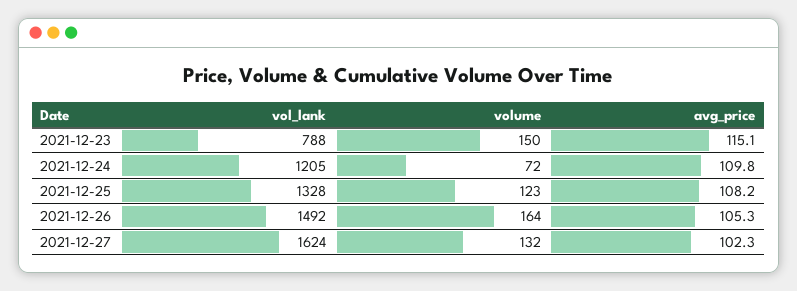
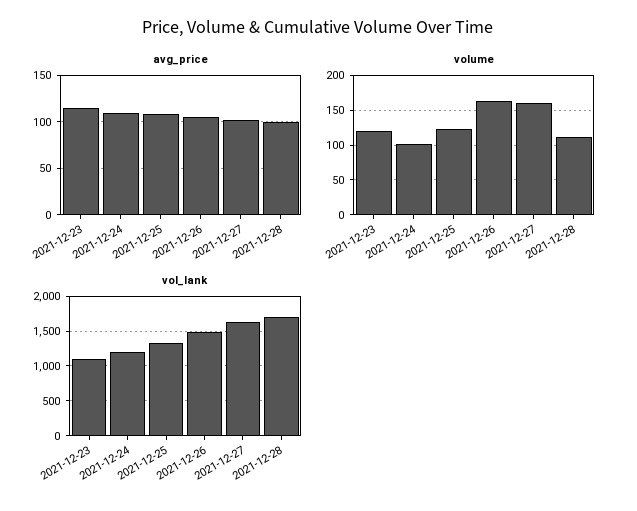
  {
    "vol_lank": {
-     "2021-12-23": 788,
+     "2021-12-23": 1100,
      "2021-12-24": 1205,
      "2021-12-25": 1328,
      "2021-12-26": 1492,
-     "2021-12-27": 1624
+     "2021-12-27": 1624,
+     "2021-12-28": 1700
    },
    "volume": {
-     "2021-12-23": 150,
+     "2021-12-23": 120,
-     "2021-12-24": 72,
+     "2021-12-24": 100,
      "2021-12-25": 123,
      "2021-12-26": 164,
-     "2021-12-27": 132
+     "2021-12-27": 160,
+     "2021-12-28": 110
    },
    "avg_price": {
      "2021-12-23": 115.1,
      "2021-12-24": 109.8,
      "2021-12-25": 108.2,
      "2021-12-26": 105.3,
-     "2021-12-27": 102.3
+     "2021-12-27": 102.3,
+     "2021-12-28": 100
    }
  }

